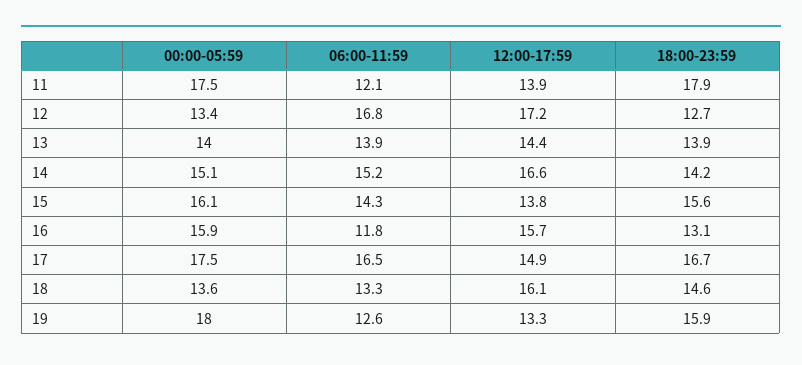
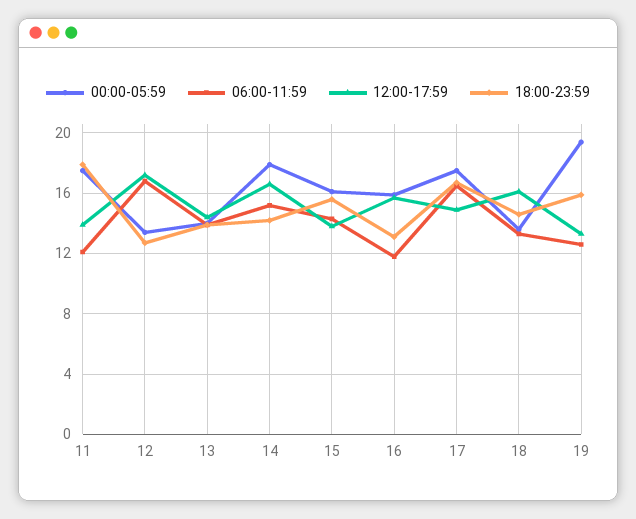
  {
    "00:00-05:59": {
      "11": 17.5,
      "12": 13.4,
      "13": 14,
-     "14": 15.1,
+     "14": 18,
      "15": 16.1,
      "16": 15.9,
      "17": 17.5,
      "18": 13.6,
-     "19": 18
+     "19": 19.5
    },
    "06:00-11:59": {
      "11": 12.1,
      "12": 16.8,
      "13": 13.9,
      "14": 15.2,
      "15": 14.3,
      "16": 11.8,
      "17": 16.5,
      "18": 13.3,
      "19": 12.6
    },
    "12:00-17:59": {
      "11": 13.9,
      "12": 17.2,
      "13": 14.4,
      "14": 16.6,
      "15": 13.8,
      "16": 15.7,
      "17": 14.9,
      "18": 16.1,
      "19": 13.3
    },
    "18:00-23:59": {
      "11": 17.9,
      "12": 12.7,
      "13": 13.9,
      "14": 14.2,
      "15": 15.6,
      "16": 13.1,
      "17": 16.7,
      "18": 14.6,
      "19": 15.9
    }
  }

